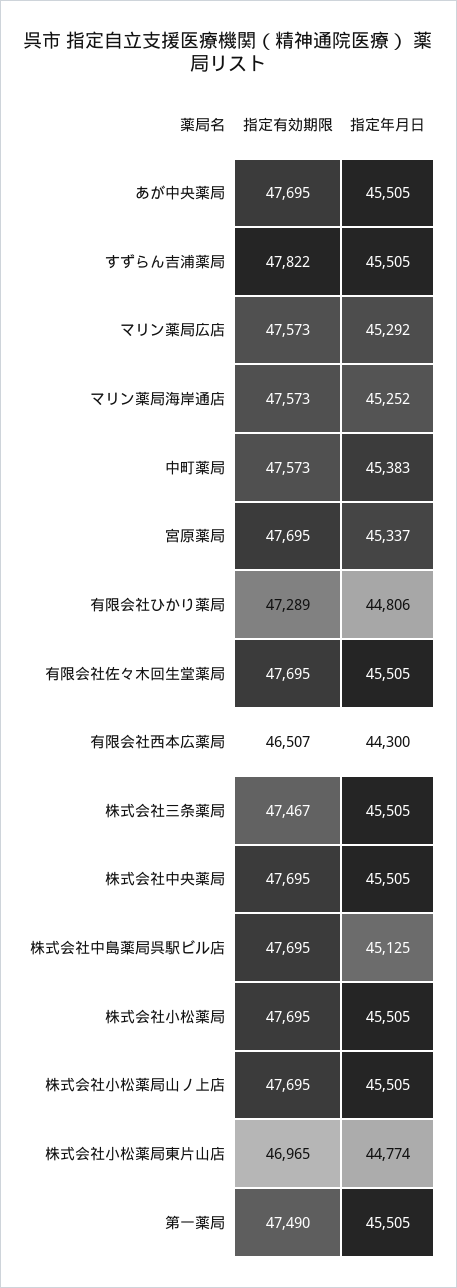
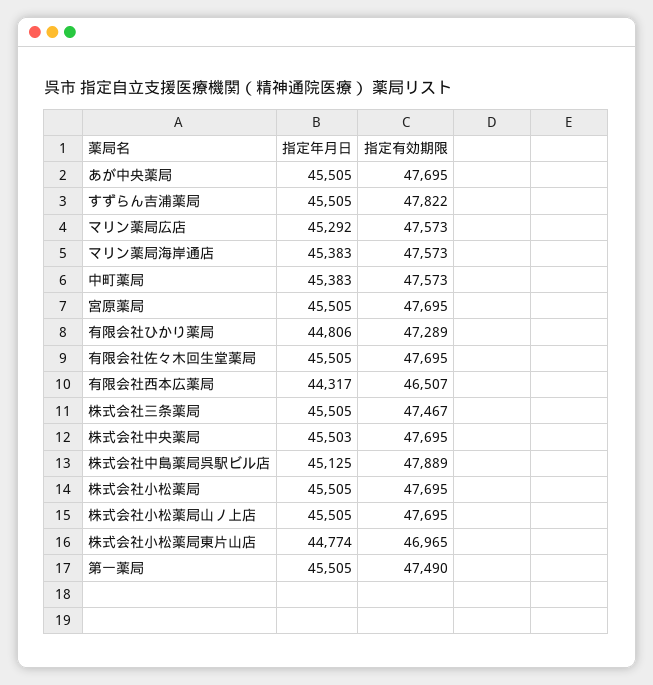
  {
    "指定有効期限": {
      "あが中央薬局": 47695,
      "すずらん吉浦薬局": 47822,
      "マリン薬局広店": 47573,
      "マリン薬局海岸通店": 47573,
      "中町薬局": 47573,
      "宮原薬局": 47695,
      "有限会社ひかり薬局": 47289,
      "有限会社佐々木回生堂薬局": 47695,
      "有限会社西本広薬局": 46507,
      "株式会社三条薬局": 47467,
      "株式会社中央薬局": 47695,
-     "株式会社中島薬局呉駅ビル店": 47695,
+     "株式会社中島薬局呉駅ビル店": 47889,
      "株式会社小松薬局": 47695,
      "株式会社小松薬局山ノ上店": 47695,
      "株式会社小松薬局東片山店": 46965,
      "第一薬局": 47490
    },
    "指定年月日": {
      "あが中央薬局": 45505,
      "すずらん吉浦薬局": 45505,
      "マリン薬局広店": 45292,
-     "マリン薬局海岸通店": 45252,
+     "マリン薬局海岸通店": 45383,
      "中町薬局": 45383,
-     "宮原薬局": 45337,
+     "宮原薬局": 45505,
      "有限会社ひかり薬局": 44806,
      "有限会社佐々木回生堂薬局": 45505,
-     "有限会社西本広薬局": 44300,
+     "有限会社西本広薬局": 44317,
      "株式会社三条薬局": 45505,
-     "株式会社中央薬局": 45505,
+     "株式会社中央薬局": 45503,
      "株式会社中島薬局呉駅ビル店": 45125,
      "株式会社小松薬局": 45505,
      "株式会社小松薬局山ノ上店": 45505,
      "株式会社小松薬局東片山店": 44774,
      "第一薬局": 45505
    }
  }

